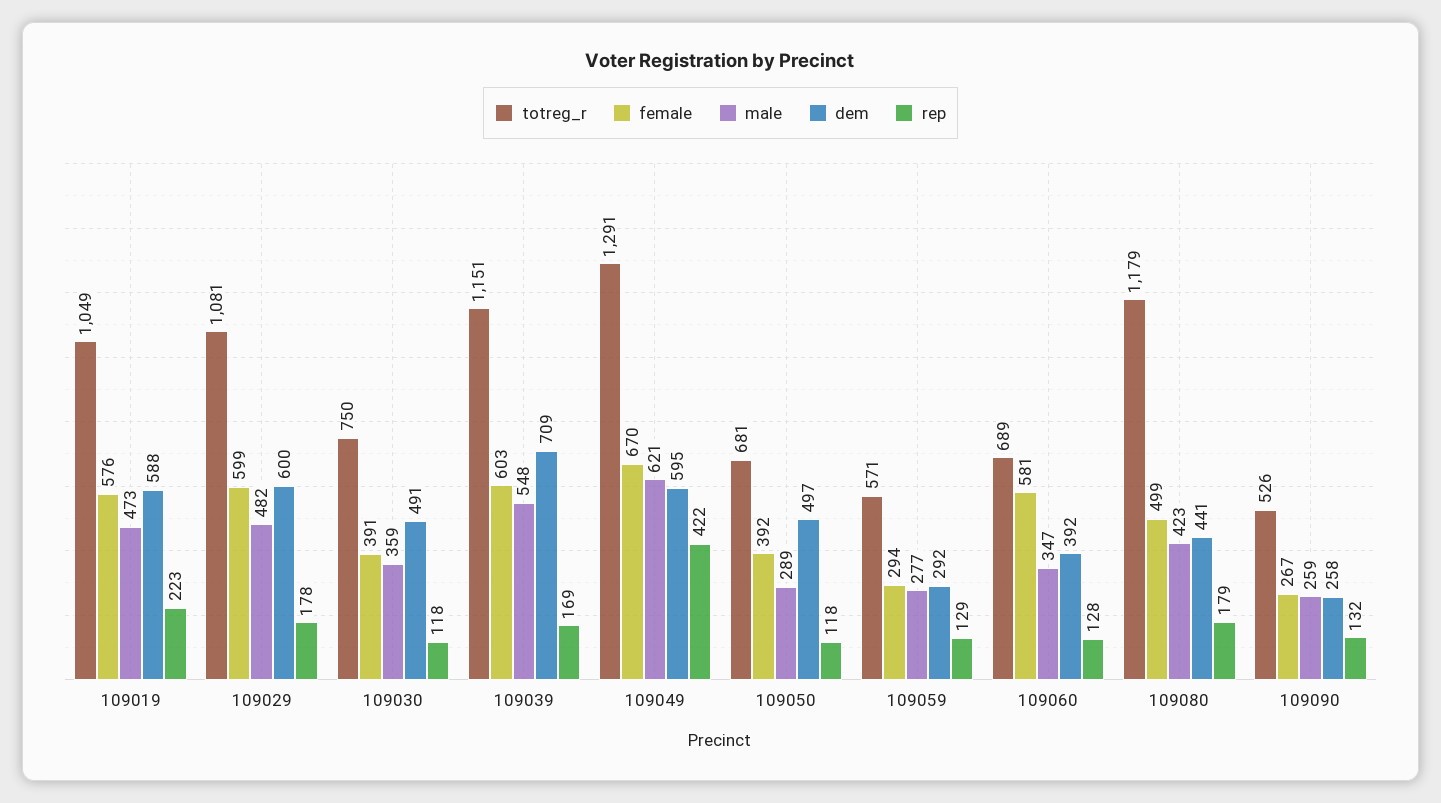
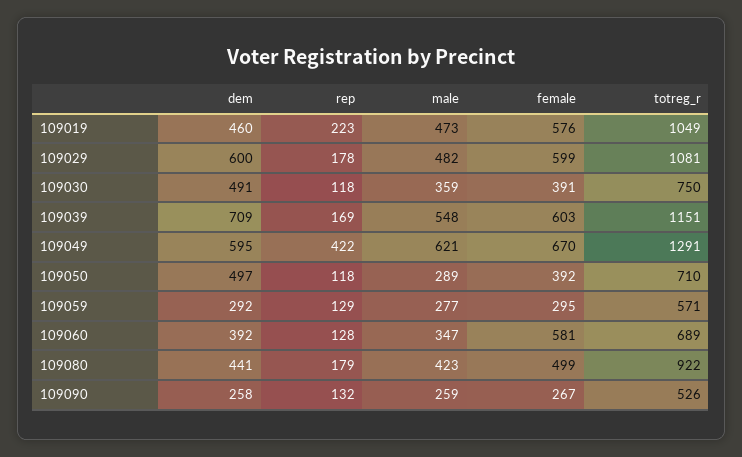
  {
    "totreg_r": {
      "109019": 1049,
      "109029": 1081,
      "109030": 750,
      "109039": 1151,
      "109049": 1291,
-     "109050": 681,
+     "109050": 710,
      "109059": 571,
      "109060": 689,
-     "109080": 1179,
+     "109080": 922,
      "109090": 526
    },
    "female": {
      "109019": 576,
      "109029": 599,
      "109030": 391,
      "109039": 603,
      "109049": 670,
      "109050": 392,
-     "109059": 294,
+     "109059": 295,
      "109060": 581,
      "109080": 499,
      "109090": 267
    },
    "male": {
      "109019": 473,
      "109029": 482,
      "109030": 359,
      "109039": 548,
      "109049": 621,
      "109050": 289,
      "109059": 277,
      "109060": 347,
      "109080": 423,
      "109090": 259
    },
    "dem": {
-     "109019": 588,
+     "109019": 460,
      "109029": 600,
      "109030": 491,
      "109039": 709,
      "109049": 595,
      "109050": 497,
      "109059": 292,
      "109060": 392,
      "109080": 441,
      "109090": 258
    },
    "rep": {
      "109019": 223,
      "109029": 178,
      "109030": 118,
      "109039": 169,
      "109049": 422,
      "109050": 118,
      "109059": 129,
      "109060": 128,
      "109080": 179,
      "109090": 132
    }
  }

